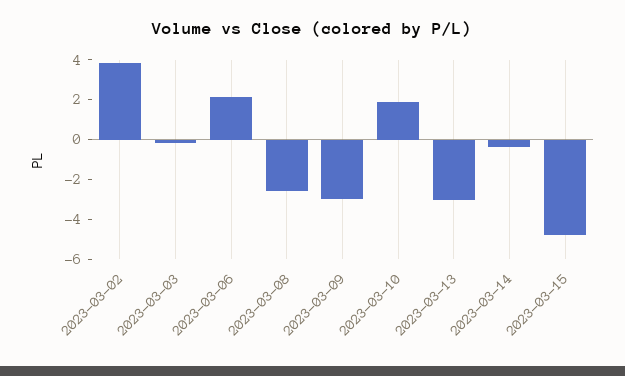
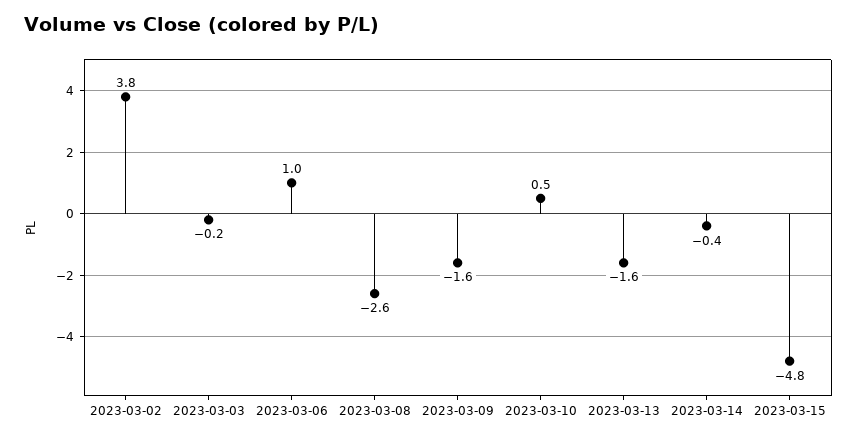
  {
    "2023-03-02": 3.8,
    "2023-03-03": -0.2,
-   "2023-03-06": 2,
+   "2023-03-06": 1,
    "2023-03-08": -2.6,
-   "2023-03-09": -3,
+   "2023-03-09": -1.6,
-   "2023-03-10": 2,
+   "2023-03-10": 0.5,
-   "2023-03-13": -3,
+   "2023-03-13": -1.6,
    "2023-03-14": -0.4,
    "2023-03-15": -4.8
  }

